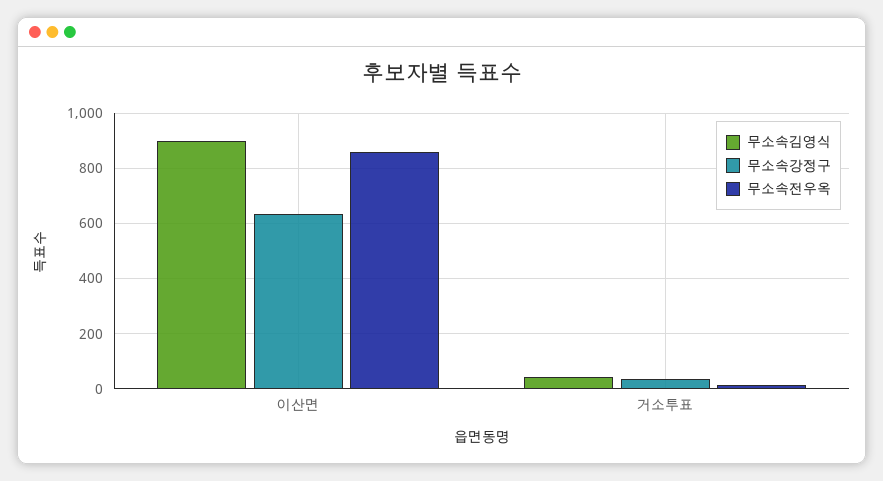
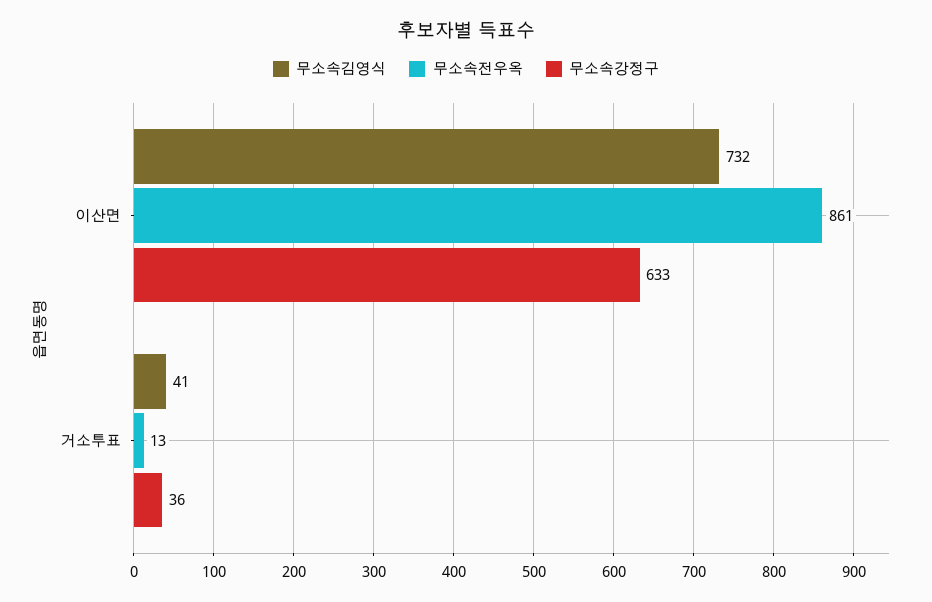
  {
    "무소속김영식": {
-     "이산면": 900,
+     "이산면": 732,
      "거소투표": 41
    },
    "무소속강정구": {
      "이산면": 633,
      "거소투표": 36
    },
    "무소속전우옥": {
      "이산면": 861,
      "거소투표": 13
    }
  }

